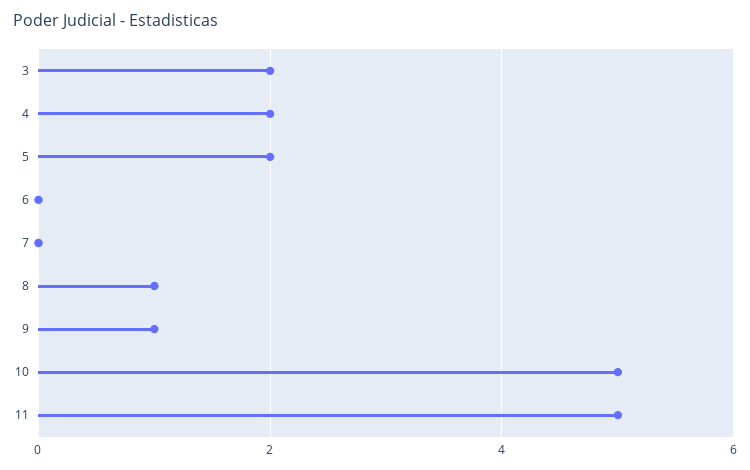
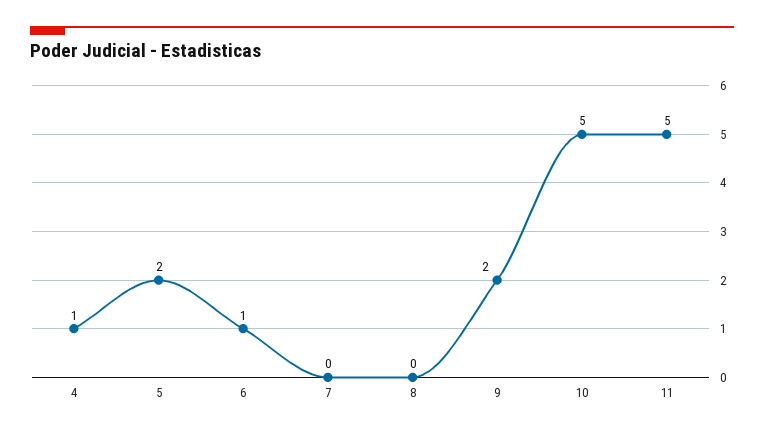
  {
-   "3": 2,
-   "4": 2,
+   "4": 1,
    "5": 2,
-   "6": 0,
+   "6": 1,
    "7": 0,
-   "8": 1,
+   "8": 0,
-   "9": 1,
+   "9": 2,
    "10": 5,
    "11": 5
  }

